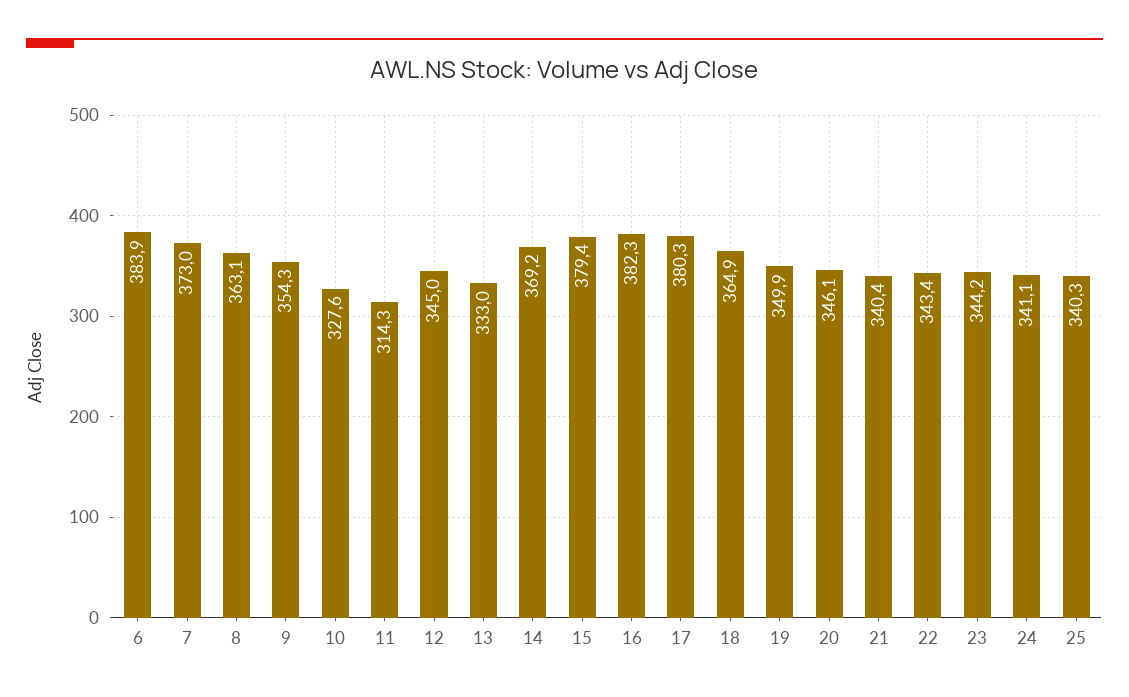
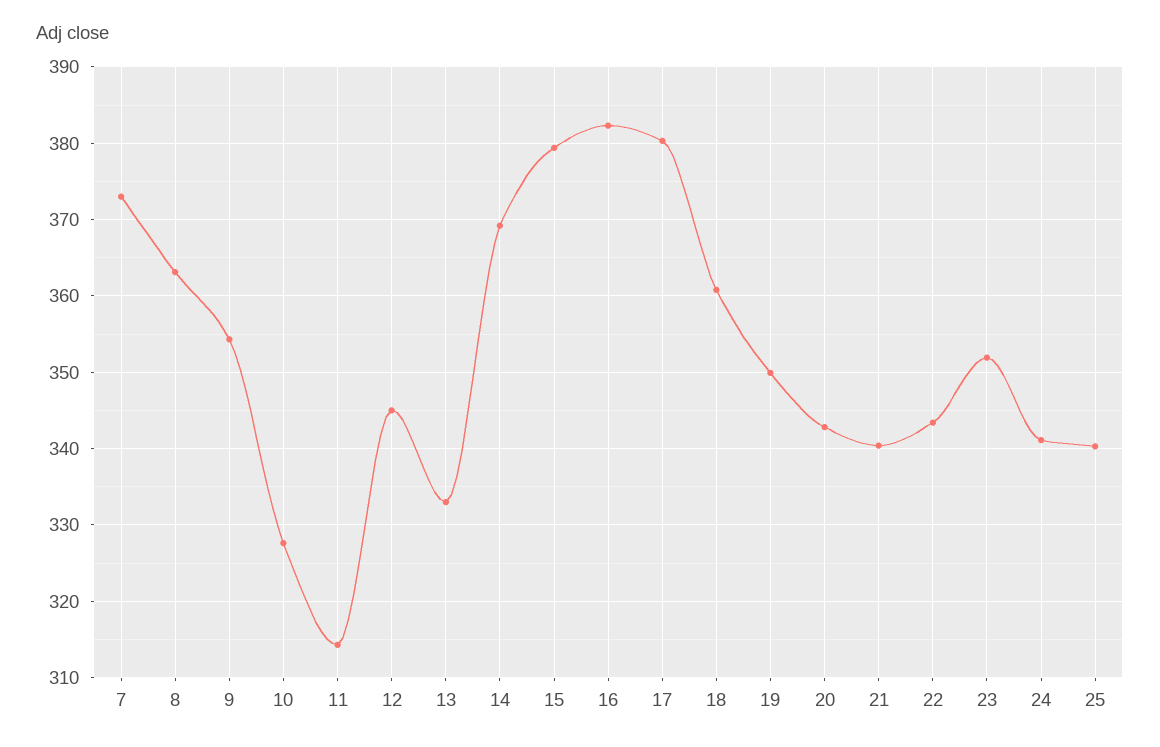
  {
-   "6": 383.9,
    "7": 373,
    "8": 363.1,
    "9": 354.3,
    "10": 327.6,
    "11": 314.3,
    "12": 345,
    "13": 333,
    "14": 369.2,
    "15": 379.4,
    "16": 382.3,
    "17": 380.3,
-   "18": 364.9,
+   "18": 361,
    "19": 349.9,
-   "20": 346.1,
+   "20": 343,
    "21": 340.4,
    "22": 343.4,
-   "23": 344.2,
+   "23": 352,
    "24": 341.1,
    "25": 340.3
  }

